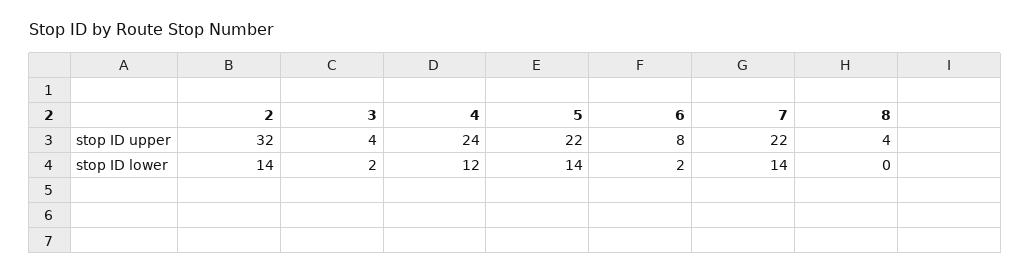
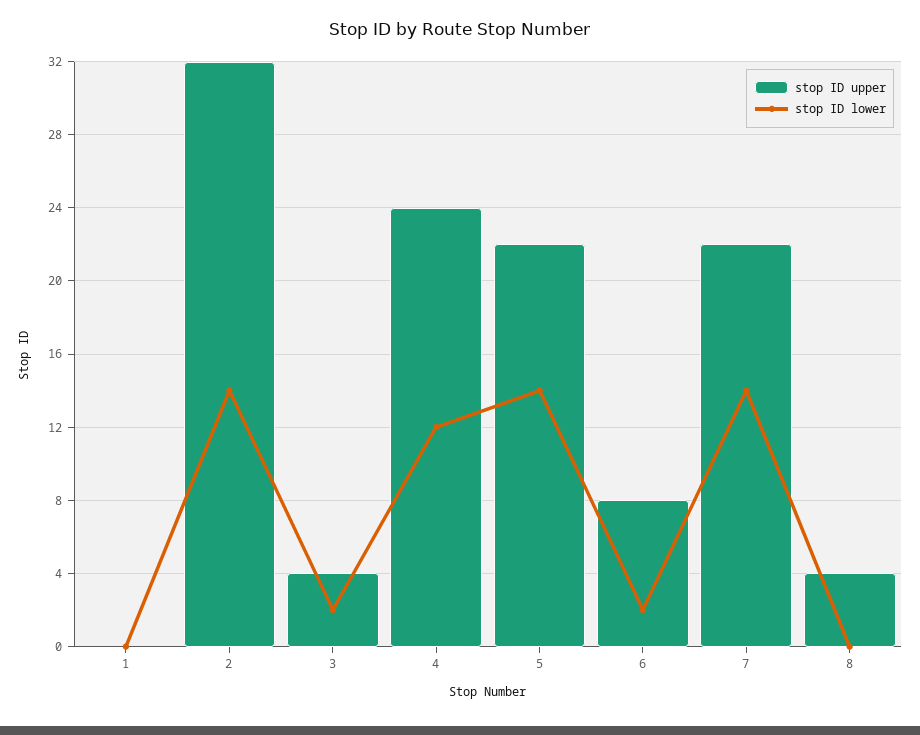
  {
    "stop ID upper": {
      "2": 32,
      "3": 4,
      "4": 24,
      "5": 22,
      "6": 8,
      "7": 22,
-     "8": 4
+     "8": 4,
+     "1": 0
    },
    "stop ID lower": {
      "2": 14,
      "3": 2,
      "4": 12,
      "5": 14,
      "6": 2,
      "7": 14,
-     "8": 0
+     "8": 0,
+     "1": 0
    }
  }

